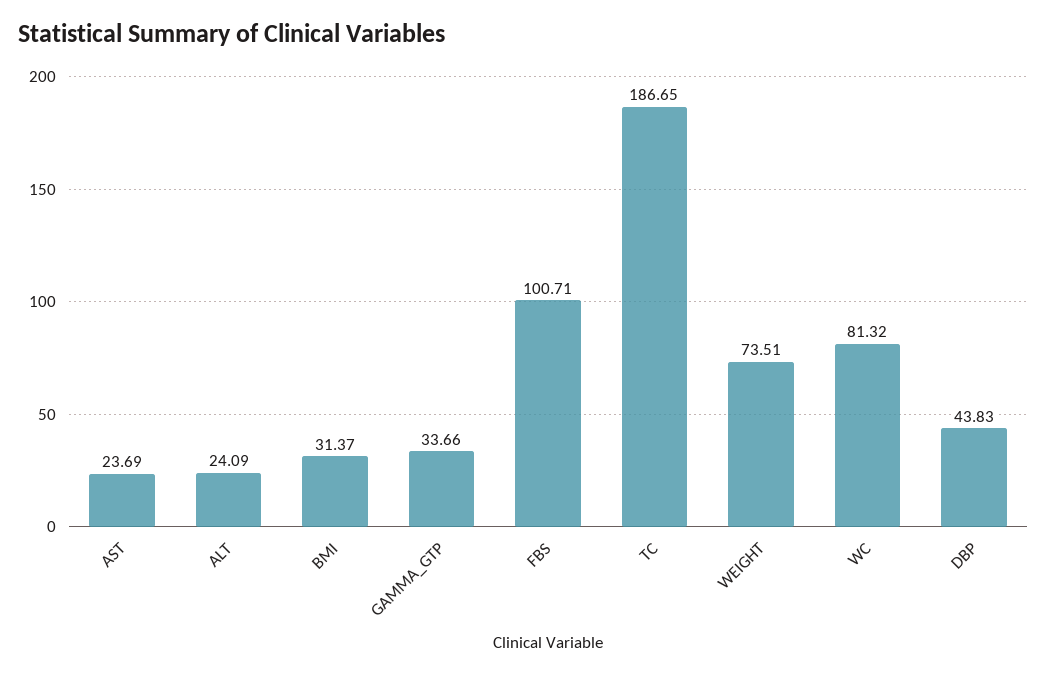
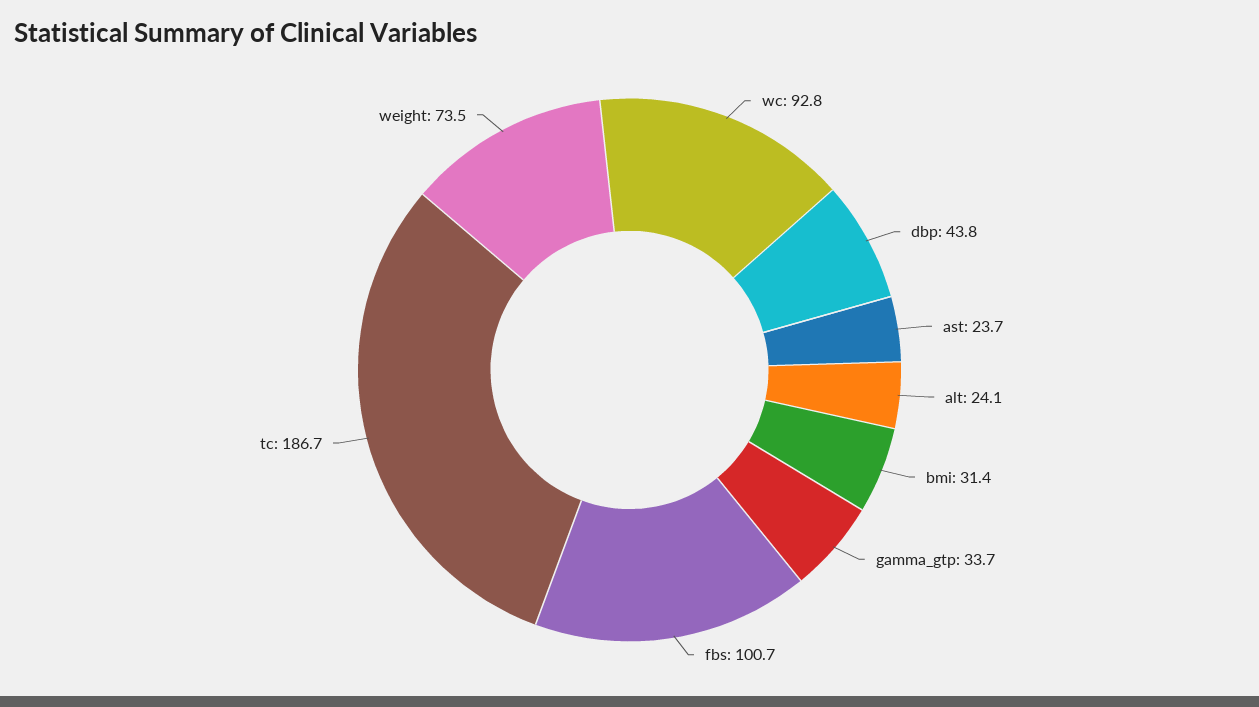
  {
    "AST": 23.69,
    "ALT": 24.09,
    "BMI": 31.37,
    "GAMMA_GTP": 33.66,
    "FBS": 100.71,
    "TC": 186.65,
    "WEIGHT": 73.51,
-   "WC": 81.32,
+   "WC": 92.8,
    "DBP": 43.83
  }

